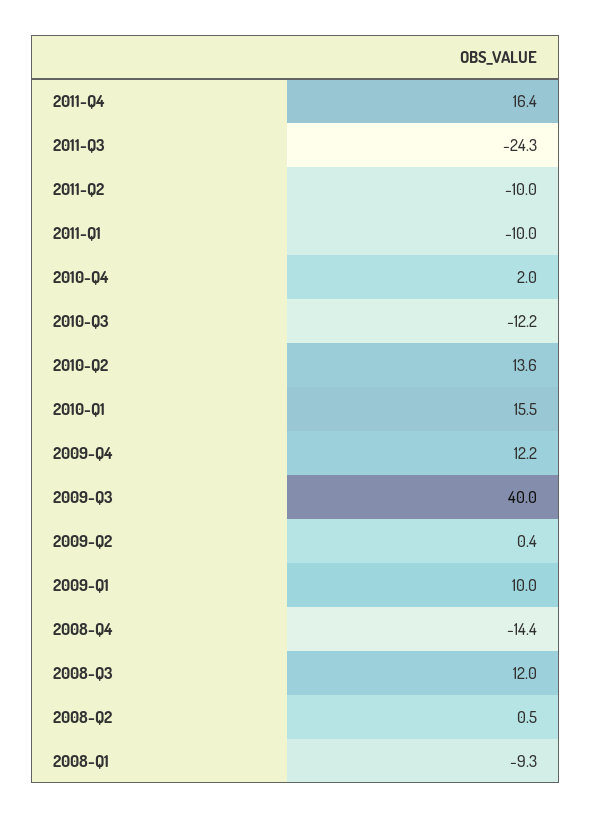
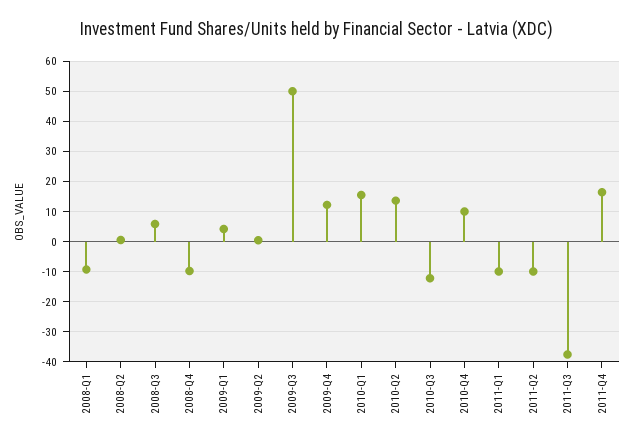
  {
    "2011-Q4": 16.4,
-   "2011-Q3": -24.3,
+   "2011-Q3": -38,
    "2011-Q2": -10,
    "2011-Q1": -10,
-   "2010-Q4": 2,
+   "2010-Q4": 10,
    "2010-Q3": -12.2,
    "2010-Q2": 13.6,
    "2010-Q1": 15.5,
    "2009-Q4": 12.2,
-   "2009-Q3": 40,
+   "2009-Q3": 50,
    "2009-Q2": 0.4,
-   "2009-Q1": 10,
+   "2009-Q1": 4,
-   "2008-Q4": -14.4,
+   "2008-Q4": -10,
-   "2008-Q3": 12,
+   "2008-Q3": 6,
    "2008-Q2": 0.5,
    "2008-Q1": -9.3
  }

